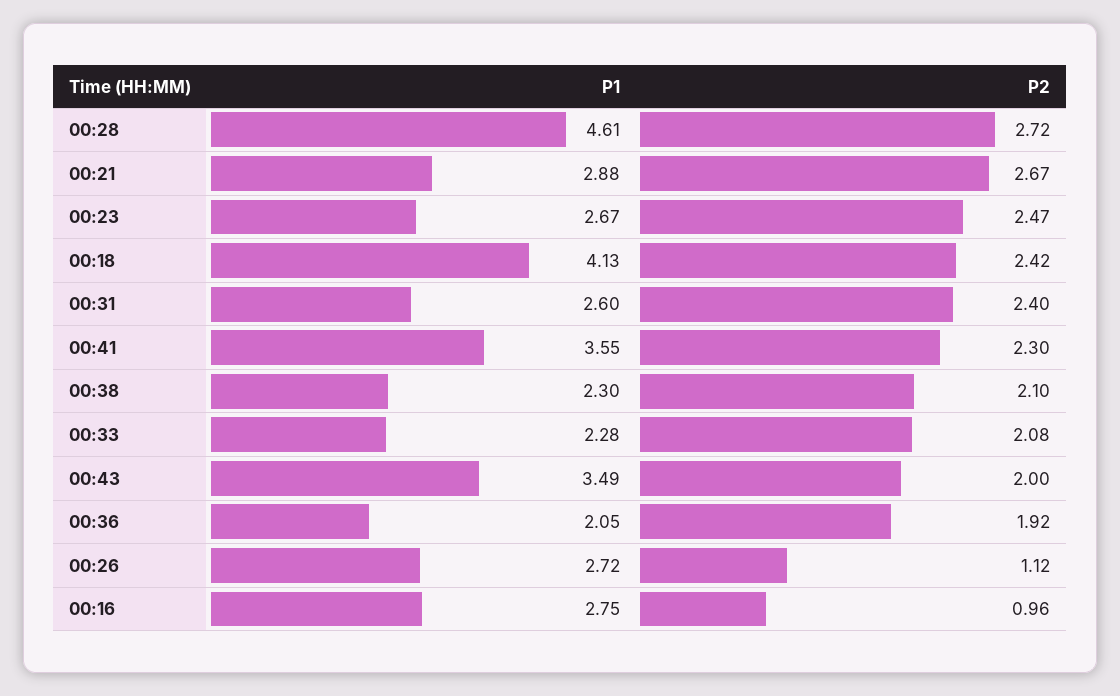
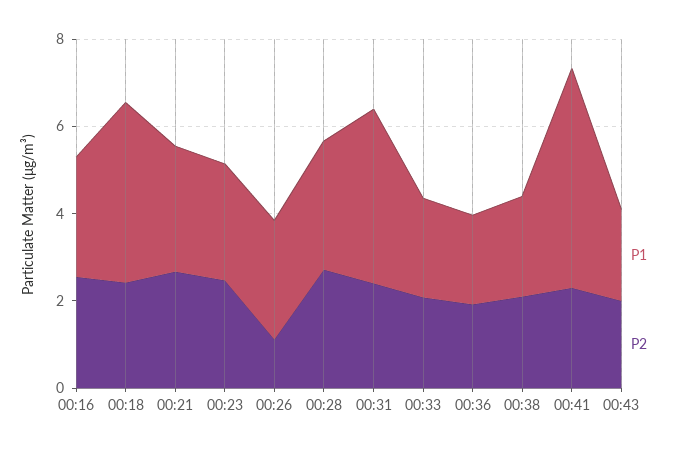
  {
    "P1": {
-     "00:28": 4.61,
+     "00:28": 3,
      "00:21": 2.88,
      "00:23": 2.67,
      "00:18": 4.13,
-     "00:31": 2.6,
+     "00:31": 4,
-     "00:41": 3.55,
+     "00:41": 5,
      "00:38": 2.3,
      "00:33": 2.28,
-     "00:43": 3.49,
+     "00:43": 2,
      "00:36": 2.05,
      "00:26": 2.72,
      "00:16": 2.75
    },
    "P2": {
      "00:28": 2.72,
      "00:21": 2.67,
      "00:23": 2.47,
      "00:18": 2.42,
      "00:31": 2.4,
      "00:41": 2.3,
      "00:38": 2.1,
      "00:33": 2.08,
      "00:43": 2,
      "00:36": 1.92,
      "00:26": 1.12,
-     "00:16": 0.96
+     "00:16": 2.5
    }
  }

